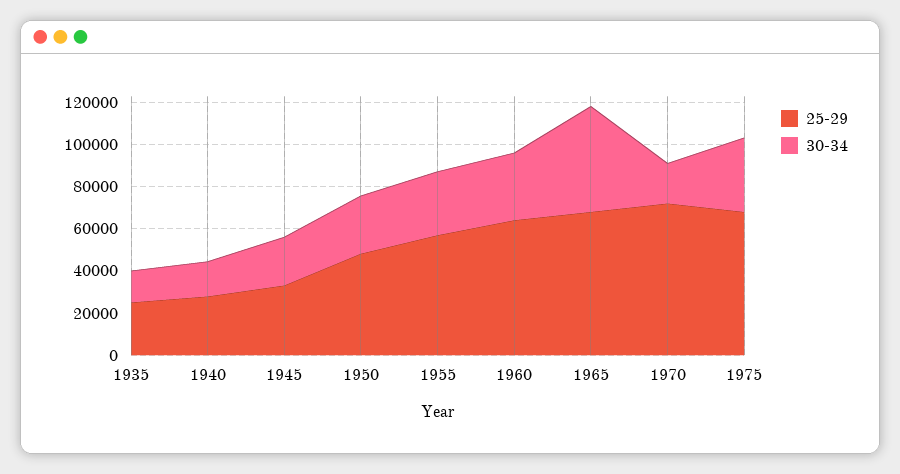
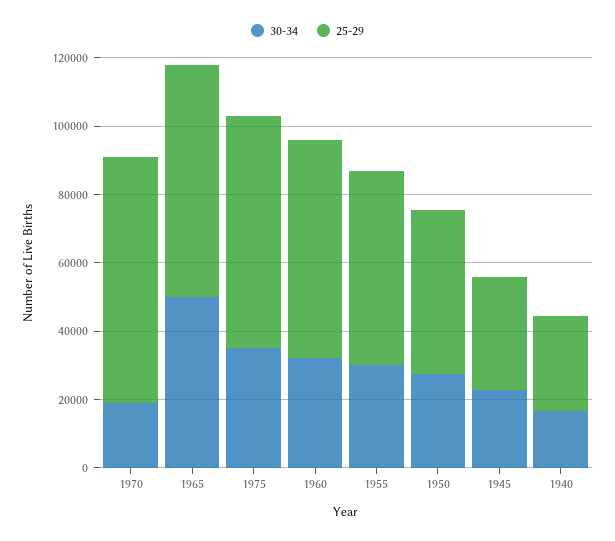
  {
    "25-29": {
-     "1935": 25000,
      "1940": 30000,
      "1945": 35000,
      "1950": 50000,
      "1955": 55000,
      "1960": 65000,
      "1965": 70000,
      "1970": 70000,
      "1975": 70000
    },
    "30-34": {
-     "1935": 15000,
      "1940": 15000,
      "1945": 25000,
      "1950": 25000,
      "1955": 30000,
      "1960": 30000,
      "1965": 50000,
      "1970": 20000,
      "1975": 35000
    }
  }

